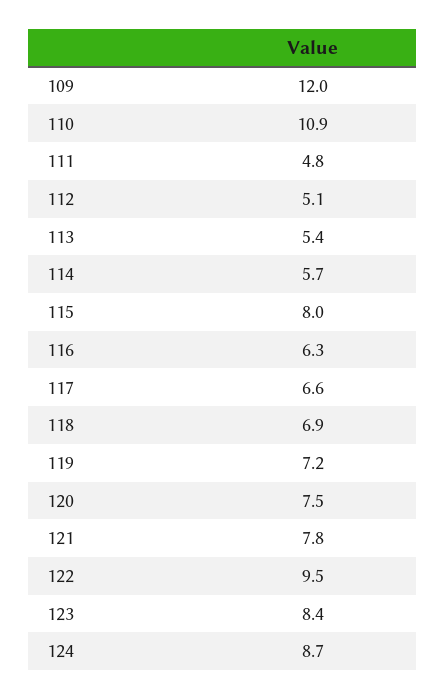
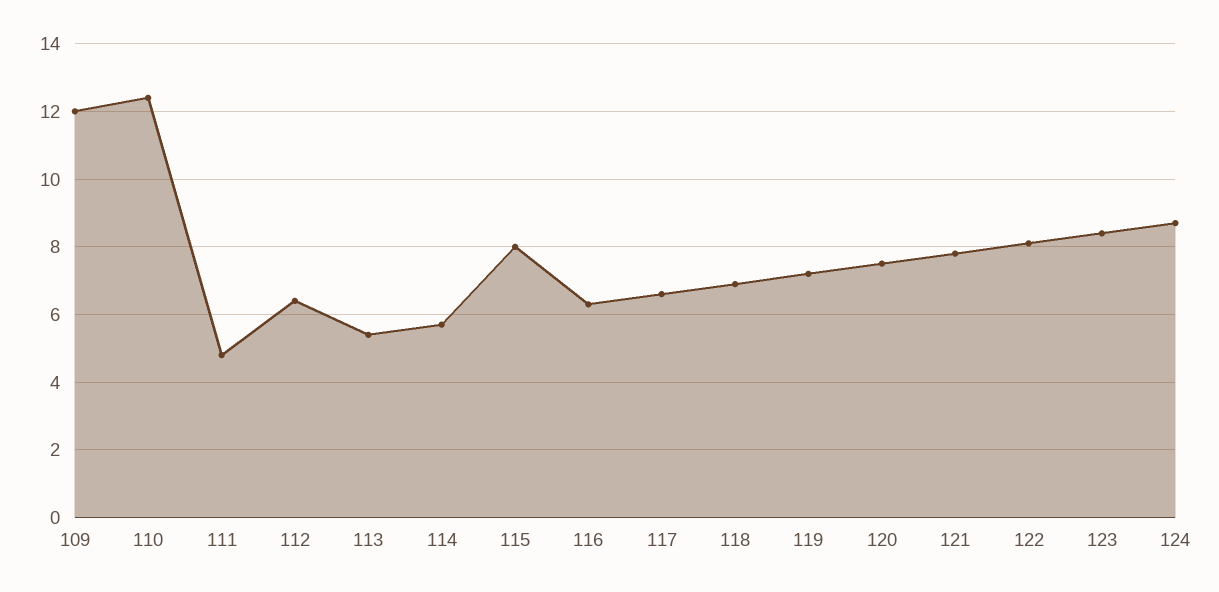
  {
    "109": 12,
-   "110": 10.9,
+   "110": 12.5,
    "111": 4.8,
-   "112": 5.1,
+   "112": 6.5,
    "113": 5.4,
    "114": 5.7,
    "115": 8,
    "116": 6.3,
    "117": 6.6,
    "118": 6.9,
    "119": 7.2,
    "120": 7.5,
    "121": 7.8,
-   "122": 9.5,
+   "122": 8,
    "123": 8.4,
    "124": 8.7
  }

